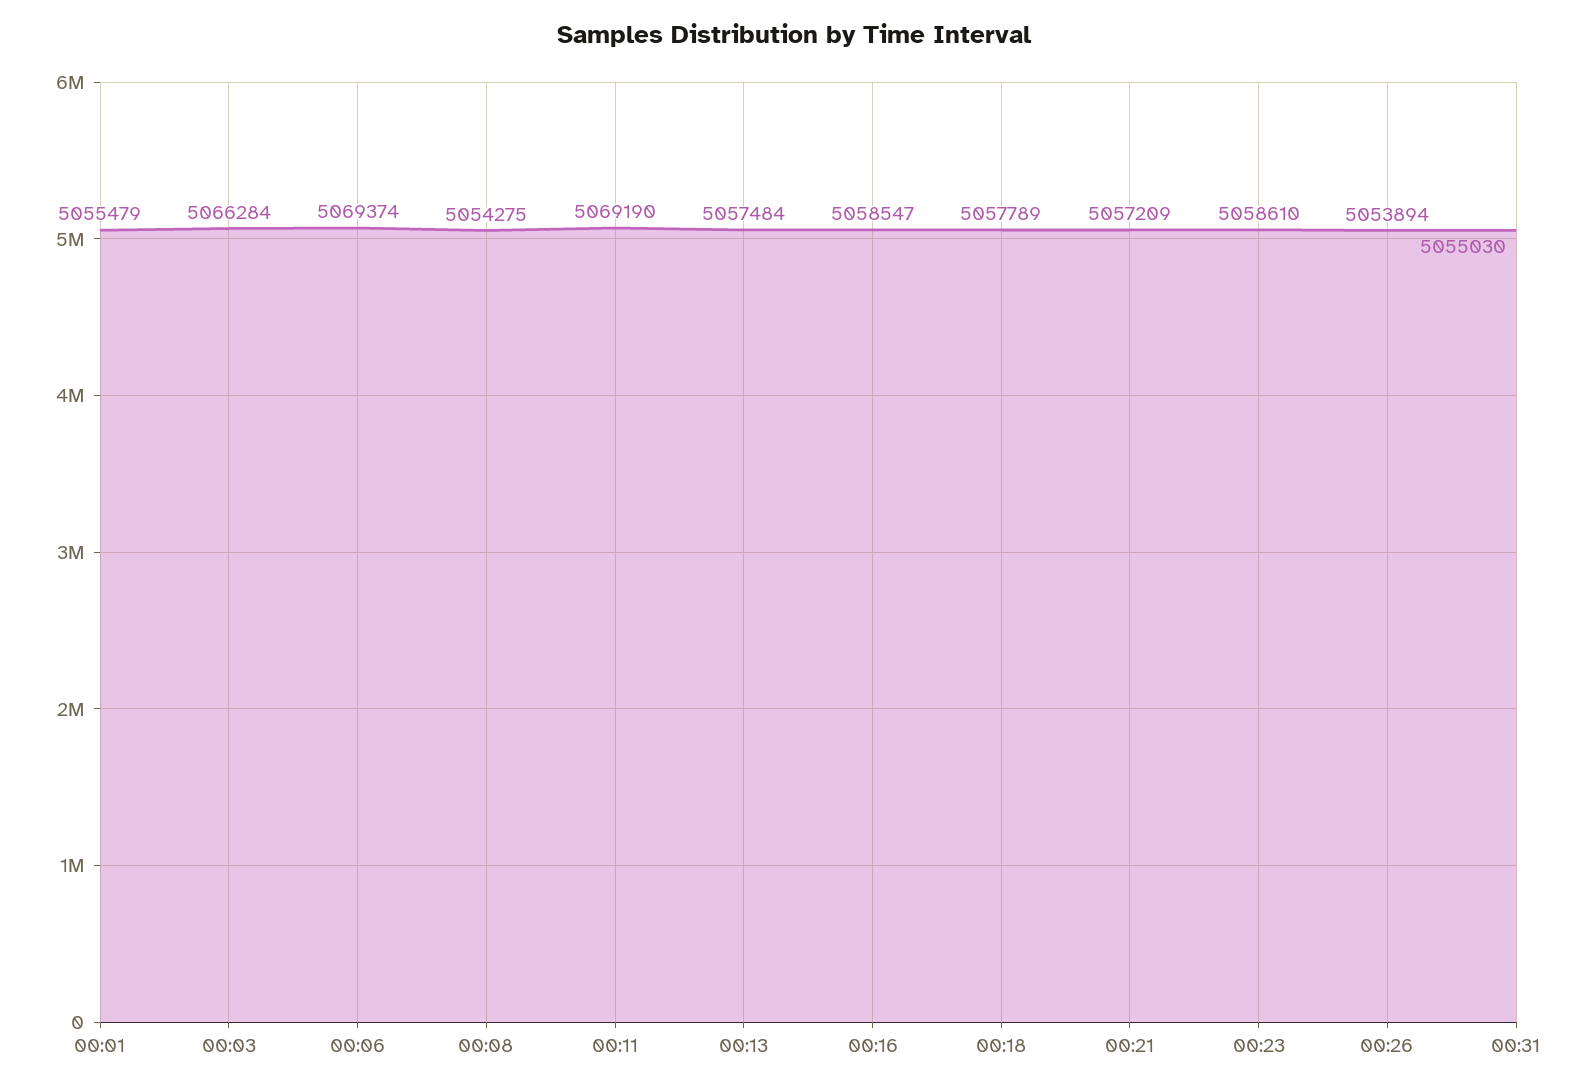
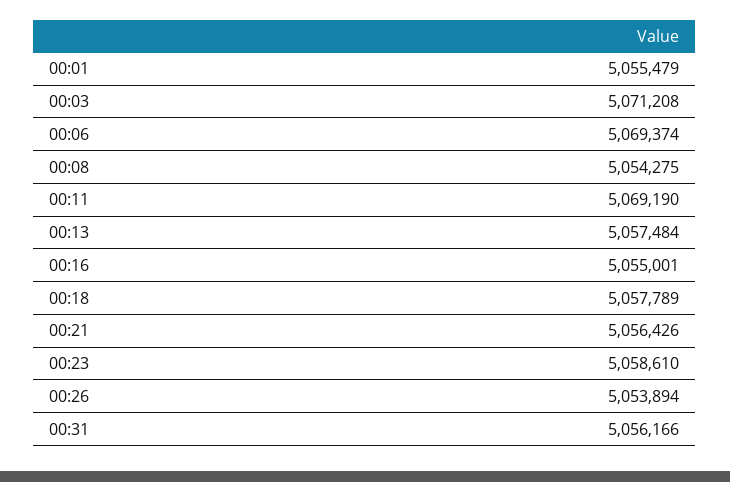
  {
    "00:01": 5055479,
-   "00:03": 5066284,
+   "00:03": 5071208,
    "00:06": 5069374,
    "00:08": 5054275,
    "00:11": 5069190,
    "00:13": 5057484,
-   "00:16": 5058547,
+   "00:16": 5055001,
    "00:18": 5057789,
-   "00:21": 5057209,
+   "00:21": 5056426,
    "00:23": 5058610,
    "00:26": 5053894,
-   "00:31": 5055030
+   "00:31": 5056166
  }

